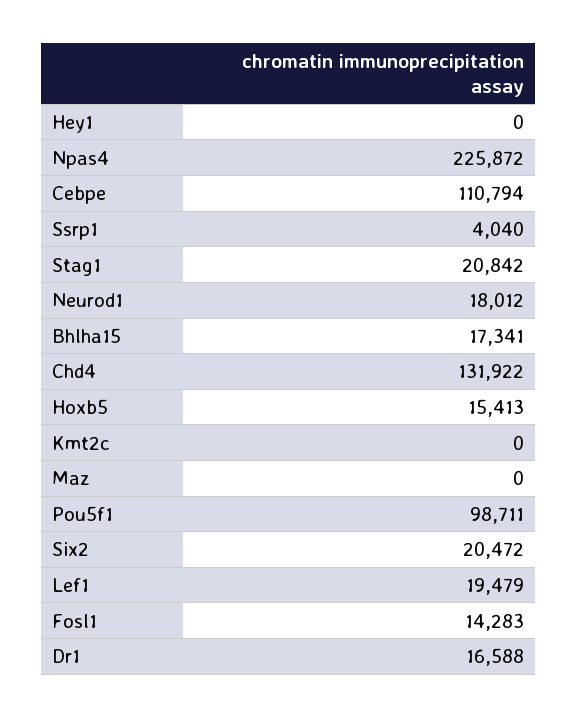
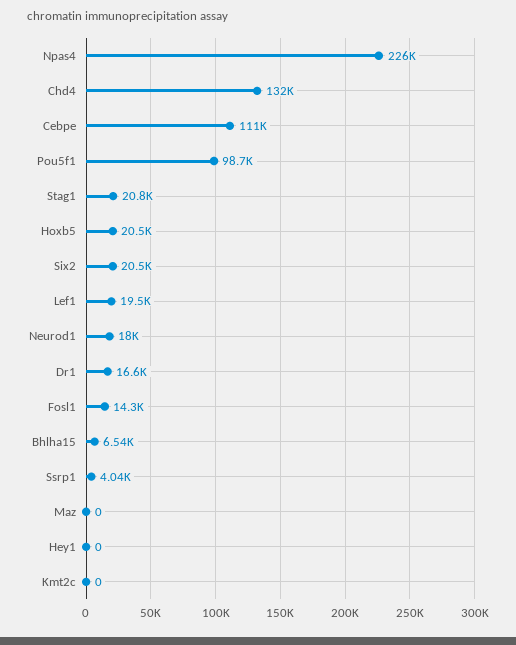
  {
    "Hey1": 0,
    "Npas4": 225872,
    "Cebpe": 110794,
    "Ssrp1": 4040,
    "Stag1": 20842,
    "Neurod1": 18012,
-   "Bhlha15": 17341,
+   "Bhlha15": 6540,
    "Chd4": 131922,
-   "Hoxb5": 15413,
+   "Hoxb5": 20500,
    "Kmt2c": 0,
    "Maz": 0,
    "Pou5f1": 98711,
    "Six2": 20472,
    "Lef1": 19479,
    "Fosl1": 14283,
    "Dr1": 16588
  }

